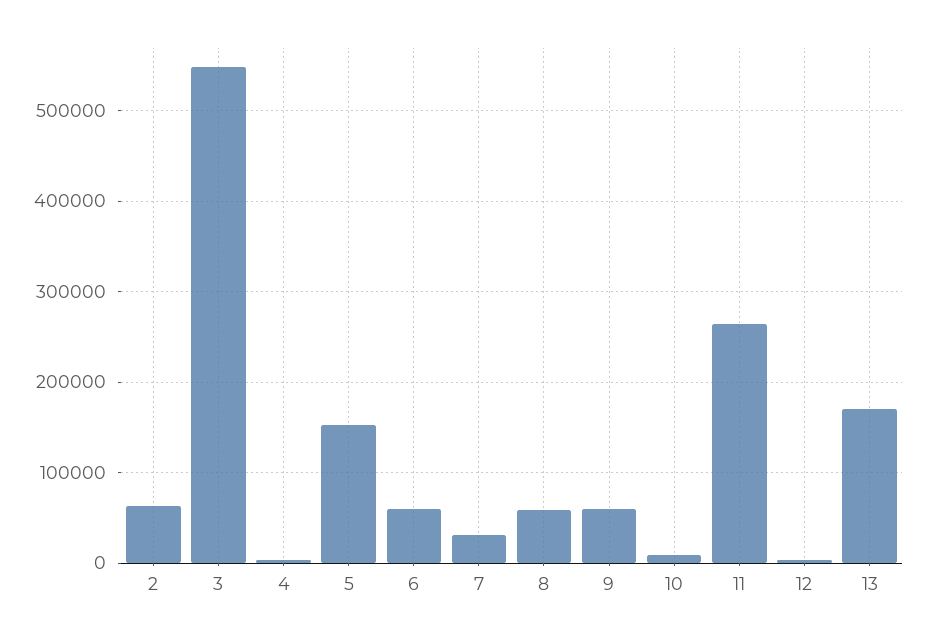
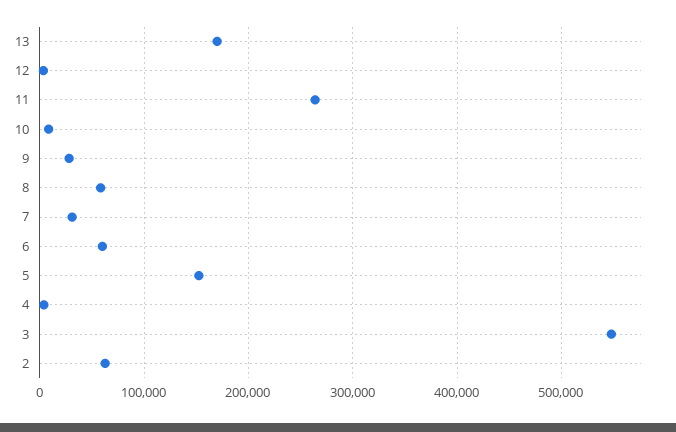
  {
    "2": 60000,
    "3": 550000,
    "4": 0,
    "5": 150000,
    "6": 60000,
    "7": 30000,
    "8": 60000,
-   "9": 60000,
+   "9": 30000,
    "10": 10000,
    "11": 260000,
    "12": 0,
    "13": 170000
  }

